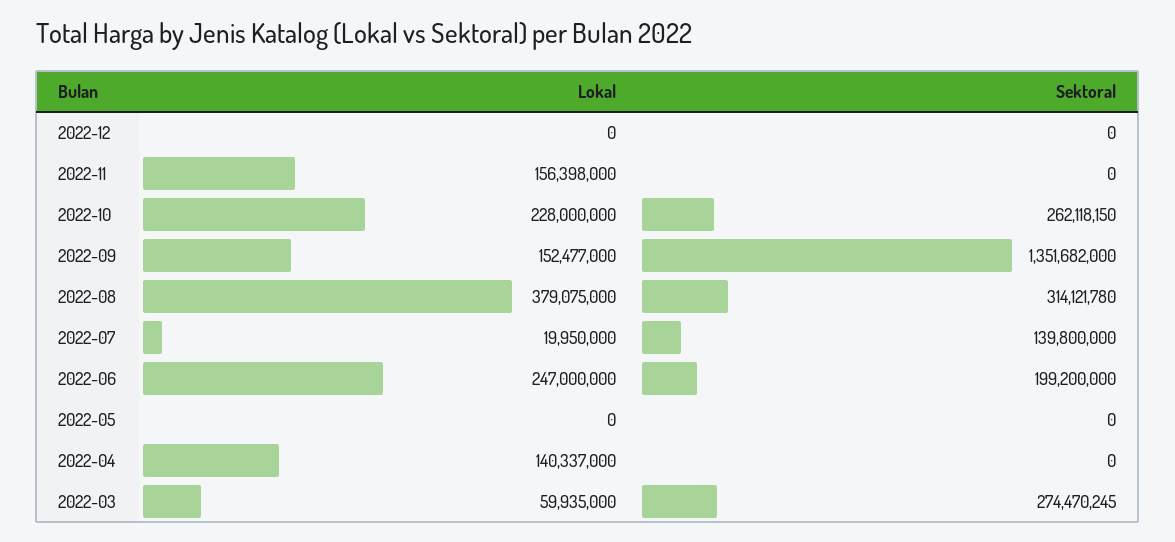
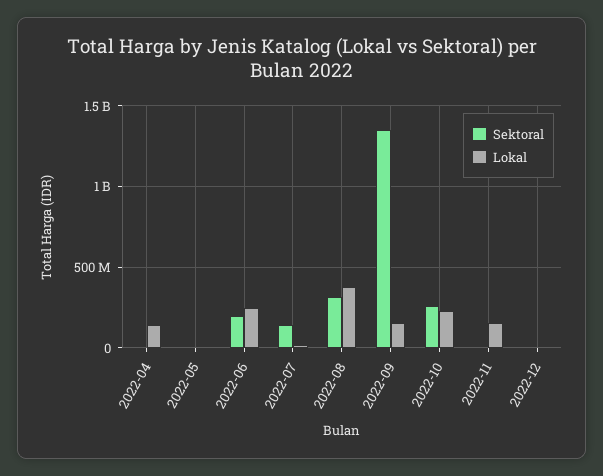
  {
    "Lokal": {
      "2022-12": 0,
      "2022-11": 156398000,
      "2022-10": 228000000,
      "2022-09": 152477000,
      "2022-08": 379075000,
      "2022-07": 19950000,
      "2022-06": 247000000,
      "2022-05": 0,
-     "2022-04": 140337000,
+     "2022-04": 140337000
-     "2022-03": 59935000
    },
    "Sektoral": {
      "2022-12": 0,
      "2022-11": 0,
      "2022-10": 262118150,
      "2022-09": 1351682000,
      "2022-08": 314121780,
      "2022-07": 139800000,
      "2022-06": 199200000,
      "2022-05": 0,
-     "2022-04": 0,
+     "2022-04": 0
-     "2022-03": 274470245
    }
  }

